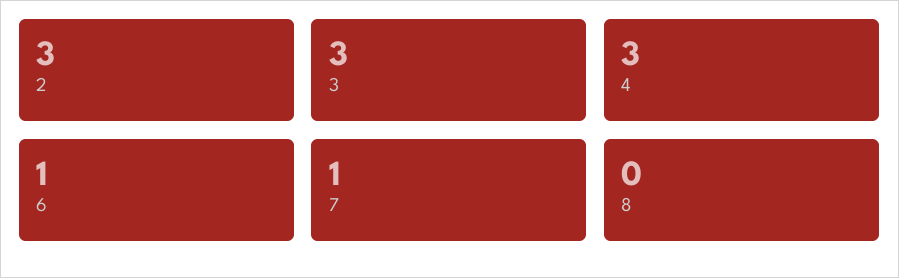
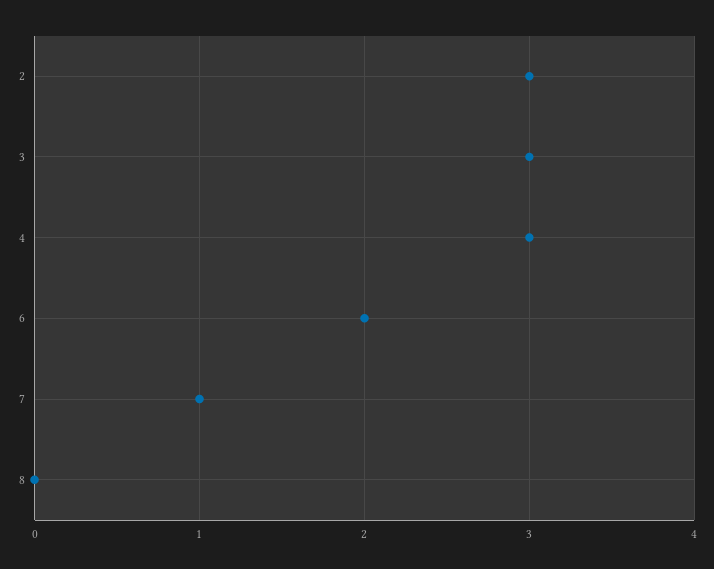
  {
    "2": 3,
    "3": 3,
    "4": 3,
-   "6": 1,
+   "6": 2,
    "7": 1,
    "8": 0
  }

